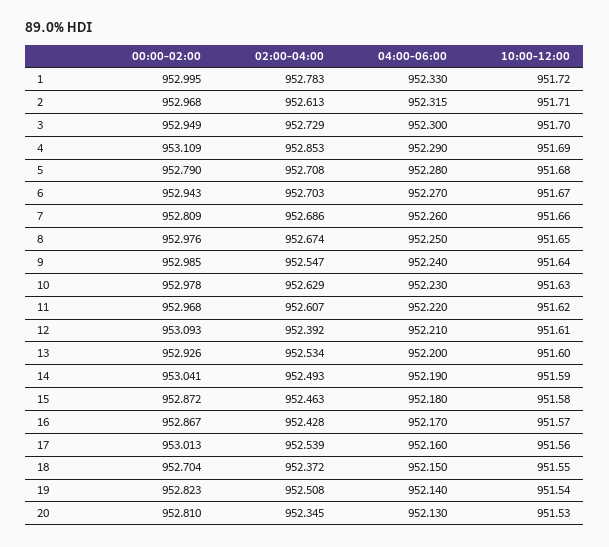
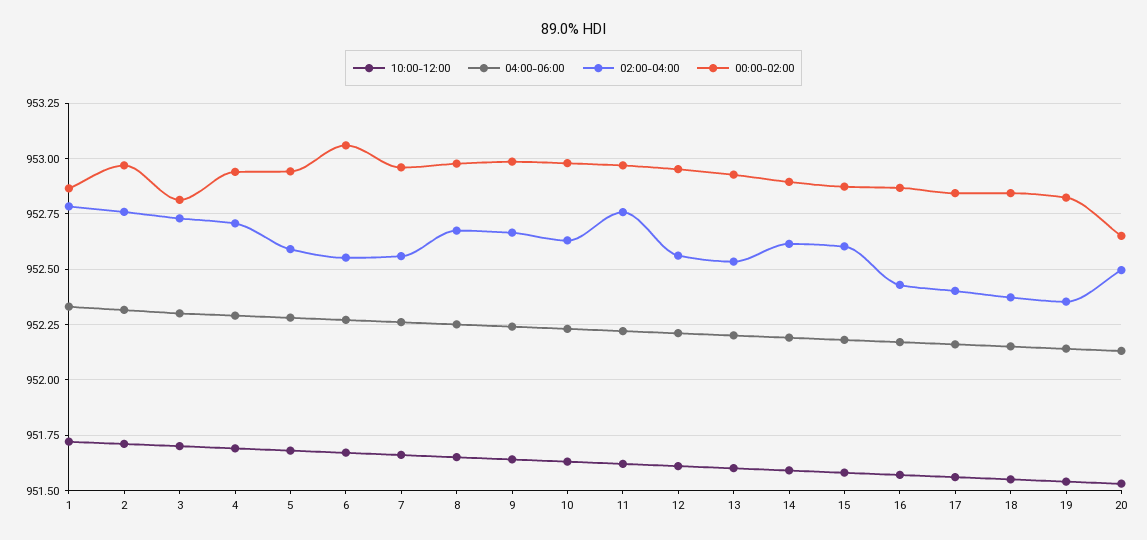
  {
    "00:00-02:00": {
-     "1": 952.995,
+     "1": 952.85,
      "2": 952.968,
-     "3": 952.949,
+     "3": 952.8,
-     "4": 953.109,
+     "4": 952.95,
-     "5": 952.79,
+     "5": 952.95,
-     "6": 952.943,
+     "6": 953.05,
-     "7": 952.809,
+     "7": 952.95,
      "8": 952.976,
      "9": 952.985,
      "10": 952.978,
      "11": 952.968,
-     "12": 953.093,
+     "12": 952.95,
      "13": 952.926,
-     "14": 953.041,
+     "14": 952.9,
      "15": 952.872,
      "16": 952.867,
-     "17": 953.013,
+     "17": 952.85,
-     "18": 952.704,
+     "18": 952.85,
      "19": 952.823,
-     "20": 952.81
+     "20": 952.65
    },
    "02:00-04:00": {
      "1": 952.783,
-     "2": 952.613,
+     "2": 952.75,
      "3": 952.729,
-     "4": 952.853,
+     "4": 952.7,
-     "5": 952.708,
+     "5": 952.6,
-     "6": 952.703,
+     "6": 952.55,
-     "7": 952.686,
+     "7": 952.55,
      "8": 952.674,
-     "9": 952.547,
+     "9": 952.65,
      "10": 952.629,
-     "11": 952.607,
+     "11": 952.75,
-     "12": 952.392,
+     "12": 952.55,
      "13": 952.534,
-     "14": 952.493,
+     "14": 952.6,
-     "15": 952.463,
+     "15": 952.6,
      "16": 952.428,
-     "17": 952.539,
+     "17": 952.4,
      "18": 952.372,
-     "19": 952.508,
+     "19": 952.35,
-     "20": 952.345
+     "20": 952.5
    },
    "04:00-06:00": {
      "1": 952.33,
      "2": 952.315,
      "3": 952.3,
      "4": 952.29,
      "5": 952.28,
      "6": 952.27,
      "7": 952.26,
      "8": 952.25,
      "9": 952.24,
      "10": 952.23,
      "11": 952.22,
      "12": 952.21,
      "13": 952.2,
      "14": 952.19,
      "15": 952.18,
      "16": 952.17,
      "17": 952.16,
      "18": 952.15,
      "19": 952.14,
      "20": 952.13
    },
    "10:00-12:00": {
      "1": 951.72,
      "2": 951.71,
      "3": 951.7,
      "4": 951.69,
      "5": 951.68,
      "6": 951.67,
      "7": 951.66,
      "8": 951.65,
      "9": 951.64,
      "10": 951.63,
      "11": 951.62,
      "12": 951.61,
      "13": 951.6,
      "14": 951.59,
      "15": 951.58,
      "16": 951.57,
      "17": 951.56,
      "18": 951.55,
      "19": 951.54,
      "20": 951.53
    }
  }

